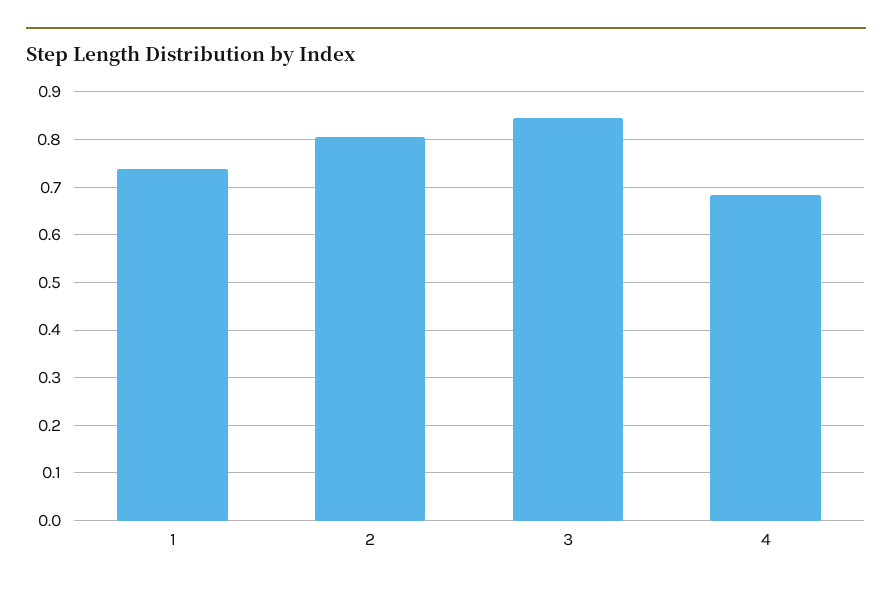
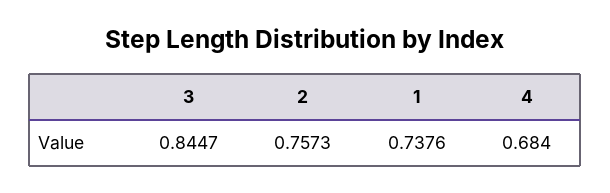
  {
    "1": 0.7376,
-   "2": 0.8,
+   "2": 0.7573,
    "3": 0.8447,
    "4": 0.684
  }

